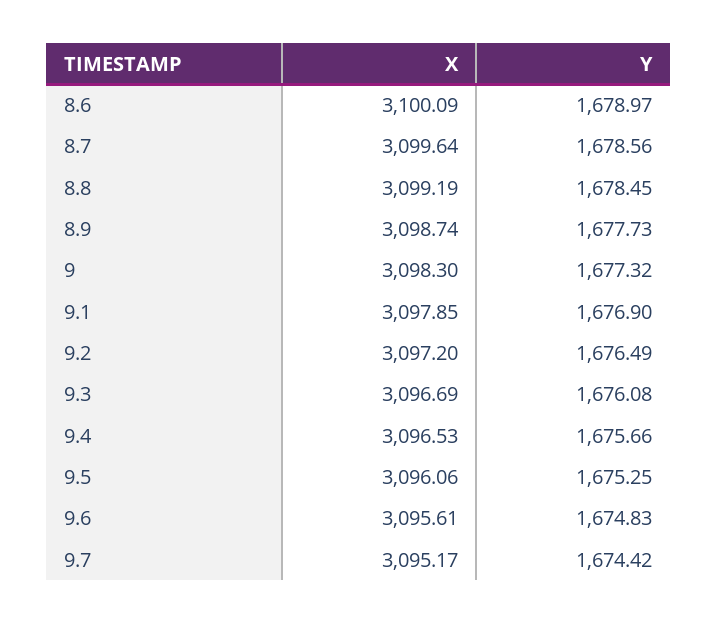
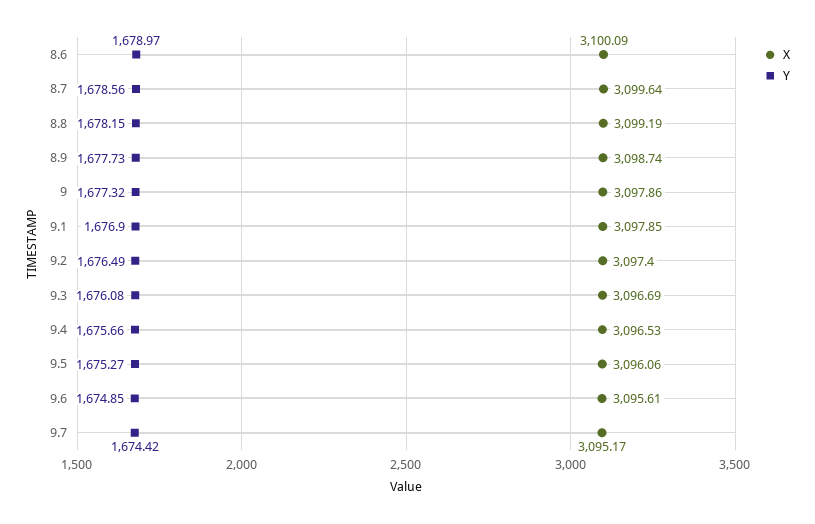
  {
    "X": {
      "8.6": 3100.09,
      "8.7": 3099.64,
      "8.8": 3099.19,
      "8.9": 3098.74,
-     "9": 3098.3,
+     "9": 3097.86,
      "9.1": 3097.85,
-     "9.2": 3097.2,
+     "9.2": 3097.4,
      "9.3": 3096.69,
      "9.4": 3096.53,
      "9.5": 3096.06,
      "9.6": 3095.61,
      "9.7": 3095.17
    },
    "Y": {
      "8.6": 1678.97,
      "8.7": 1678.56,
-     "8.8": 1678.45,
+     "8.8": 1678.15,
      "8.9": 1677.73,
      "9": 1677.32,
      "9.1": 1676.9,
      "9.2": 1676.49,
      "9.3": 1676.08,
      "9.4": 1675.66,
-     "9.5": 1675.25,
+     "9.5": 1675.27,
-     "9.6": 1674.83,
+     "9.6": 1674.85,
      "9.7": 1674.42
    }
  }

